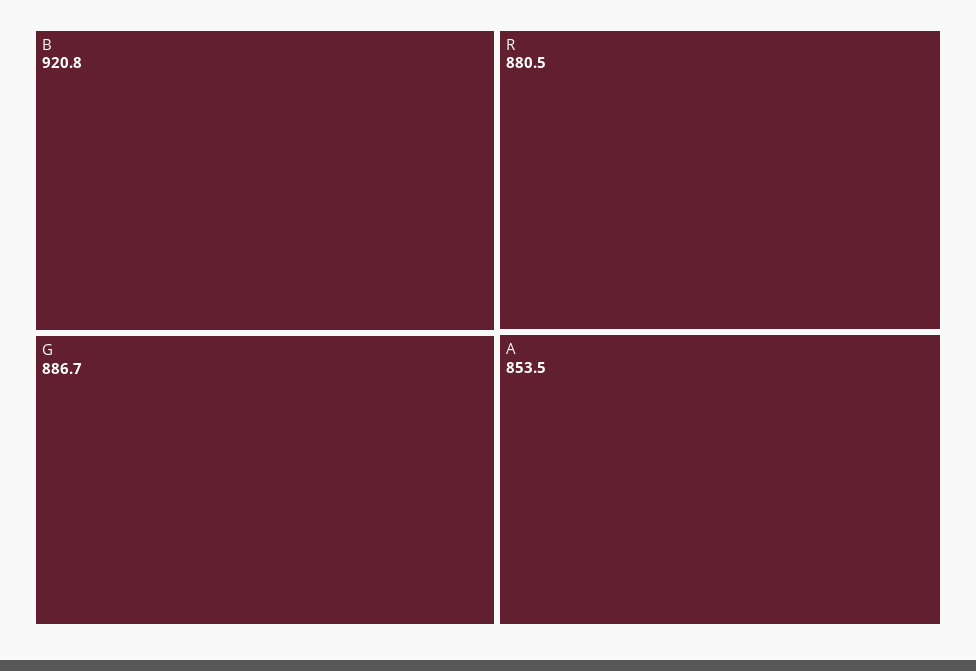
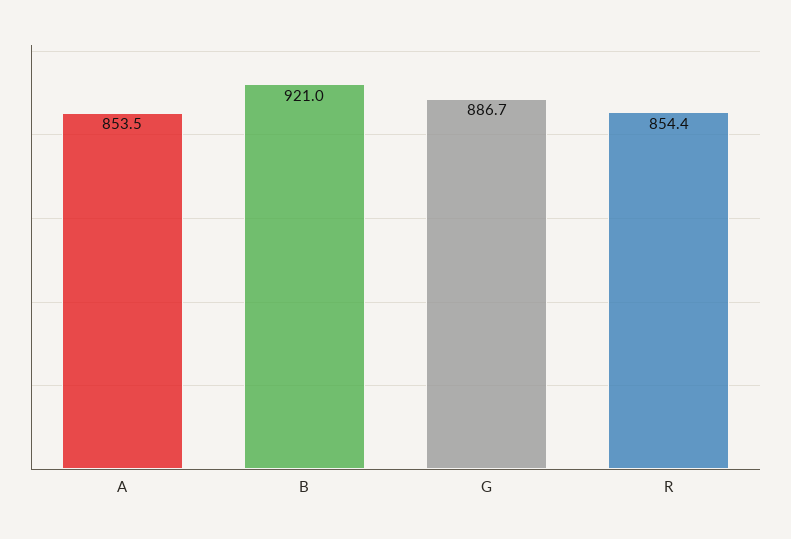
  {
-   "B": 920.8,
+   "B": 921,
    "G": 886.7,
-   "R": 880.5,
+   "R": 854.4,
    "A": 853.5
  }

